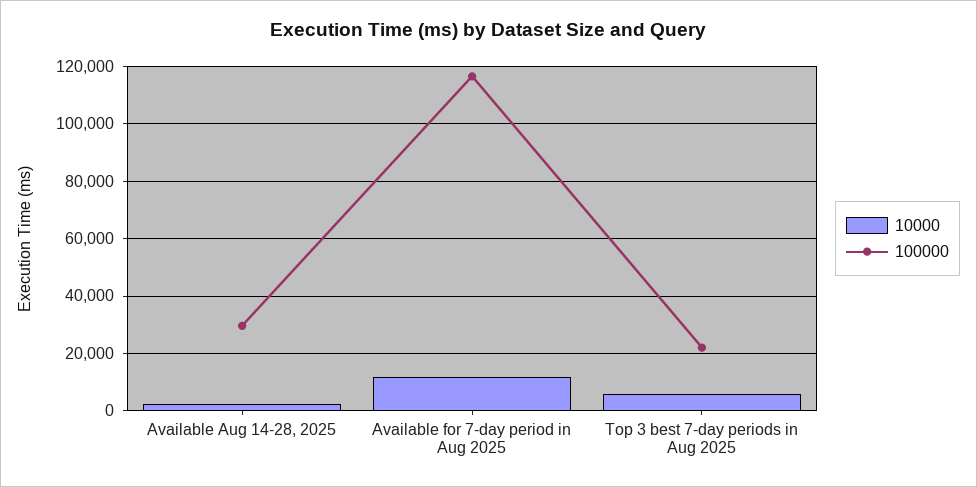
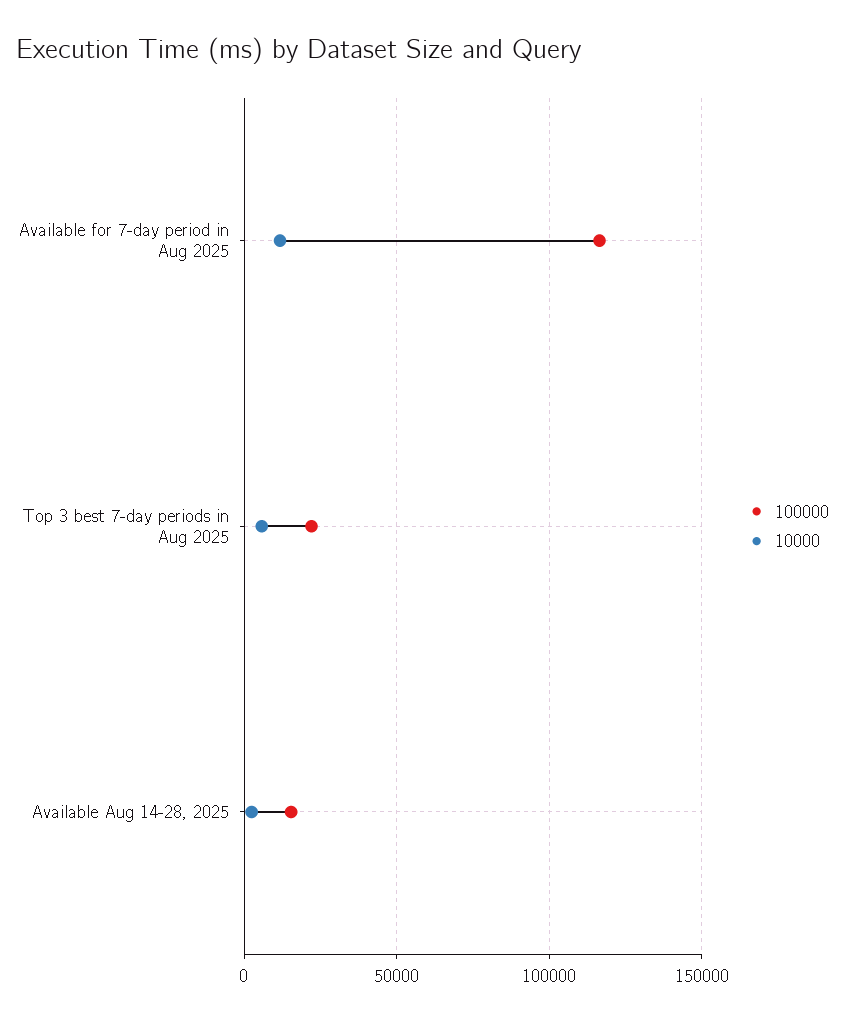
  {
    "10000": {
      "Available Aug 14-28, 2025": 2500,
      "Available for 7-day period in Aug 2025": 12500,
      "Top 3 best 7-day periods in Aug 2025": 5000
    },
    "100000": {
-     "Available Aug 14-28, 2025": 30000,
+     "Available Aug 14-28, 2025": 15000,
      "Available for 7-day period in Aug 2025": 117500,
      "Top 3 best 7-day periods in Aug 2025": 22500
    }
  }

